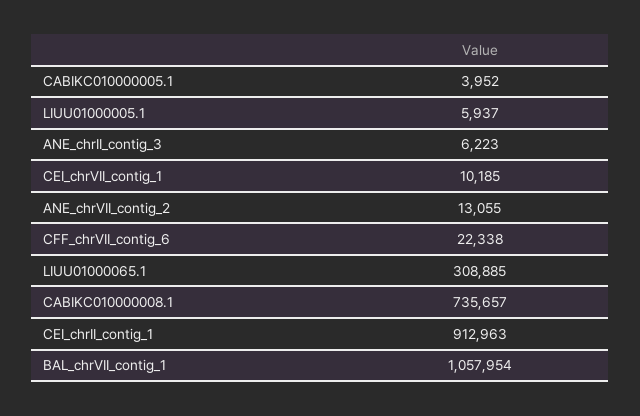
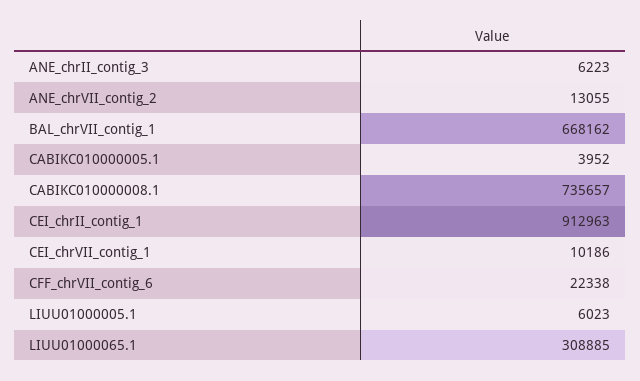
  {
    "CABIKC010000005.1": 3952,
-   "LIUU01000005.1": 5937,
+   "LIUU01000005.1": 6023,
    "ANE_chrII_contig_3": 6223,
-   "CEI_chrVII_contig_1": 10185,
+   "CEI_chrVII_contig_1": 10186,
    "ANE_chrVII_contig_2": 13055,
    "CFF_chrVII_contig_6": 22338,
    "LIUU01000065.1": 308885,
    "CABIKC010000008.1": 735657,
    "CEI_chrII_contig_1": 912963,
-   "BAL_chrVII_contig_1": 1057954
+   "BAL_chrVII_contig_1": 668162
  }

